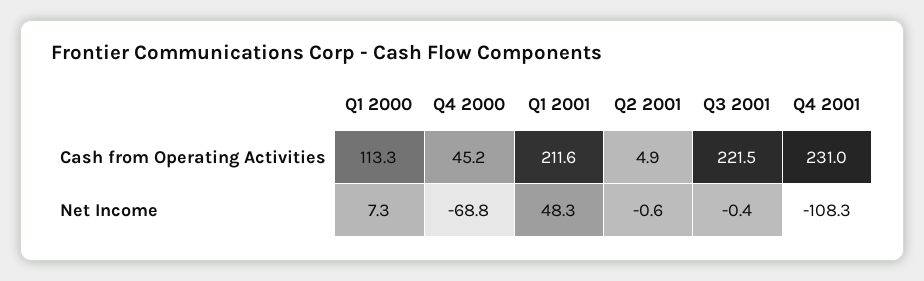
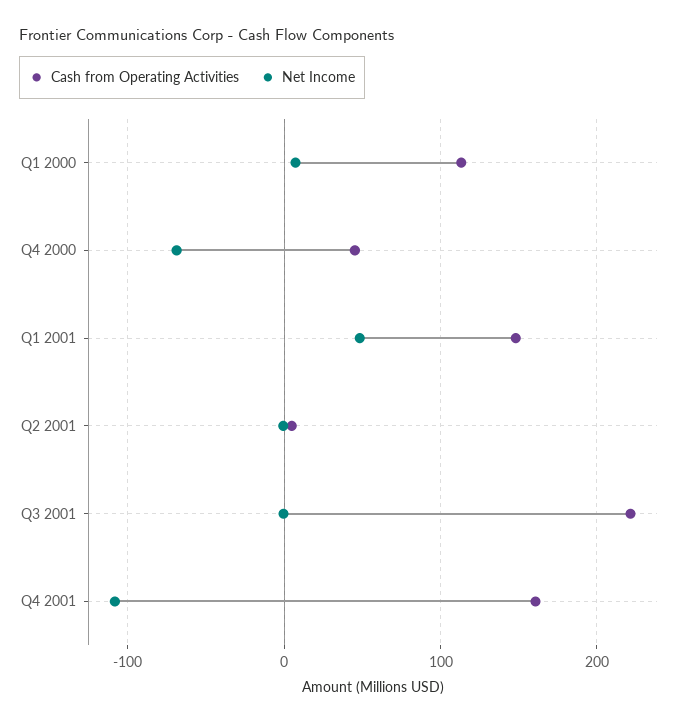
  {
    "Cash from Operating Activities": {
      "Q1 2000": 113.3,
      "Q4 2000": 45.2,
-     "Q1 2001": 211.6,
+     "Q1 2001": 150,
      "Q2 2001": 4.9,
      "Q3 2001": 221.5,
-     "Q4 2001": 231
+     "Q4 2001": 160
    },
    "Net Income": {
      "Q1 2000": 7.3,
      "Q4 2000": -68.8,
      "Q1 2001": 48.3,
      "Q2 2001": -0.6,
      "Q3 2001": -0.4,
      "Q4 2001": -108.3
    }
  }

